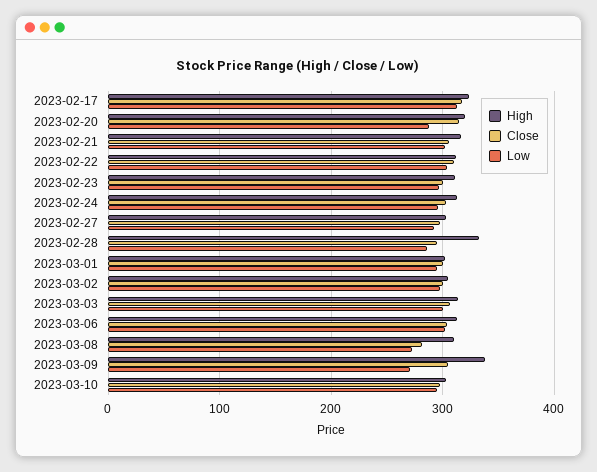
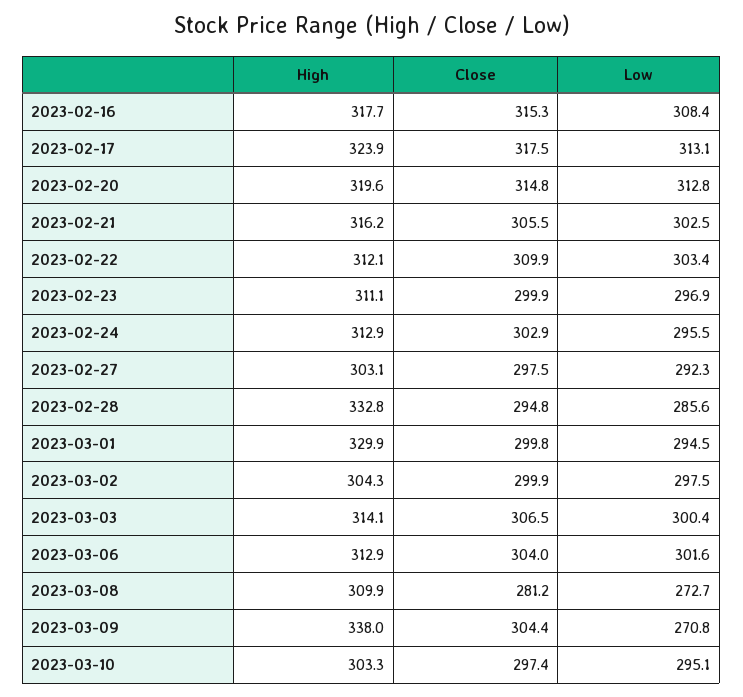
  {
    "High": {
      "2023-02-17": 323.9,
      "2023-02-20": 319.6,
      "2023-02-21": 316.2,
      "2023-02-22": 312.1,
      "2023-02-23": 311.1,
      "2023-02-24": 312.9,
      "2023-02-27": 303.1,
      "2023-02-28": 332.8,
-     "2023-03-01": 300,
+     "2023-03-01": 329.9,
      "2023-03-02": 304.3,
      "2023-03-03": 314.1,
      "2023-03-06": 312.9,
      "2023-03-08": 309.9,
      "2023-03-09": 338,
-     "2023-03-10": 303.3
+     "2023-03-10": 303.3,
+     "2023-02-16": 317.7
    },
    "Close": {
      "2023-02-17": 317.5,
      "2023-02-20": 314.8,
      "2023-02-21": 305.5,
      "2023-02-22": 309.9,
      "2023-02-23": 299.9,
      "2023-02-24": 302.9,
      "2023-02-27": 297.5,
      "2023-02-28": 294.8,
      "2023-03-01": 299.8,
      "2023-03-02": 299.9,
      "2023-03-03": 306.5,
      "2023-03-06": 304,
      "2023-03-08": 281.2,
      "2023-03-09": 304.4,
-     "2023-03-10": 297.4
+     "2023-03-10": 297.4,
+     "2023-02-16": 315.3
    },
    "Low": {
      "2023-02-17": 313.1,
-     "2023-02-20": 290,
+     "2023-02-20": 312.8,
      "2023-02-21": 302.5,
      "2023-02-22": 303.4,
      "2023-02-23": 296.9,
      "2023-02-24": 295.5,
      "2023-02-27": 292.3,
      "2023-02-28": 285.6,
      "2023-03-01": 294.5,
      "2023-03-02": 297.5,
      "2023-03-03": 300.4,
      "2023-03-06": 301.6,
      "2023-03-08": 272.7,
      "2023-03-09": 270.8,
-     "2023-03-10": 295.1
+     "2023-03-10": 295.1,
+     "2023-02-16": 308.4
    }
  }

